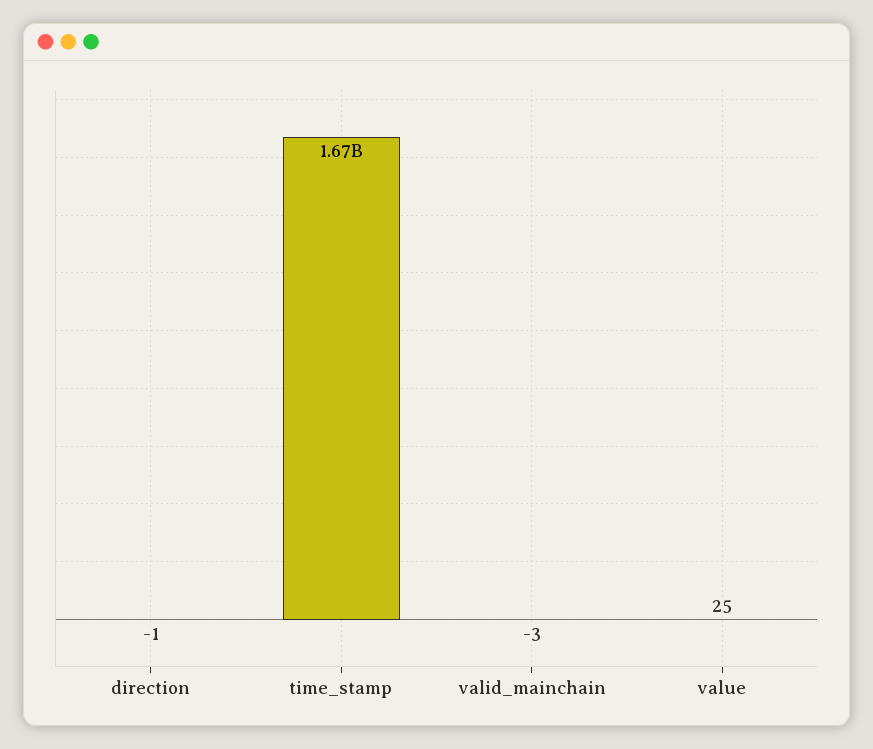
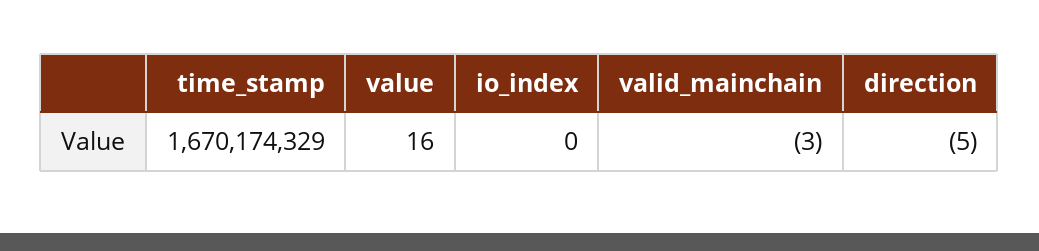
  {
-   "direction": -1,
+   "direction": -5,
    "time_stamp": 1670174329,
    "valid_mainchain": -3,
-   "value": 25
+   "value": 16,
+   "io_index": 0
  }

